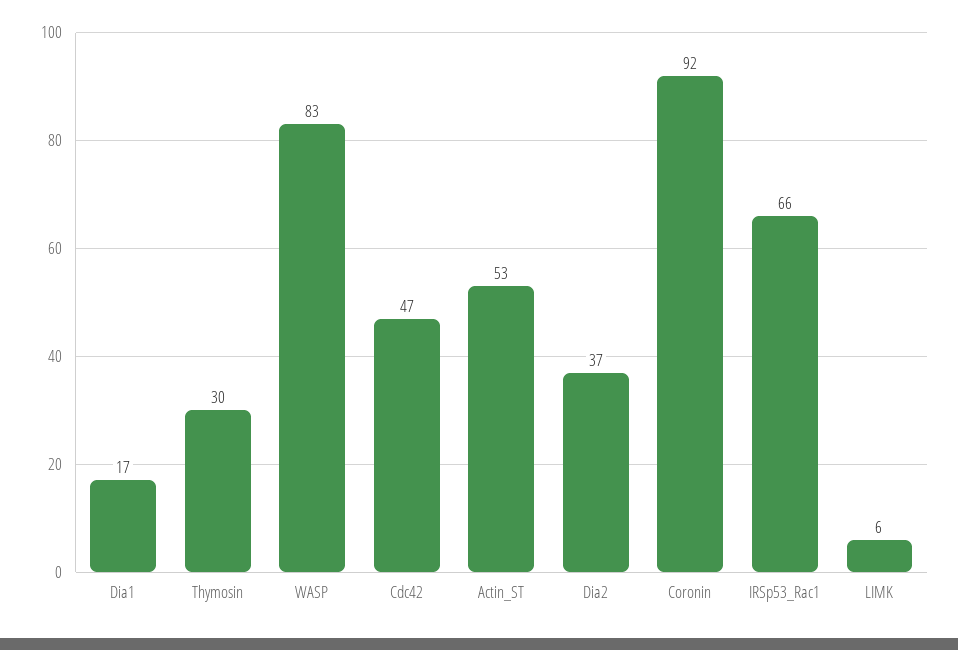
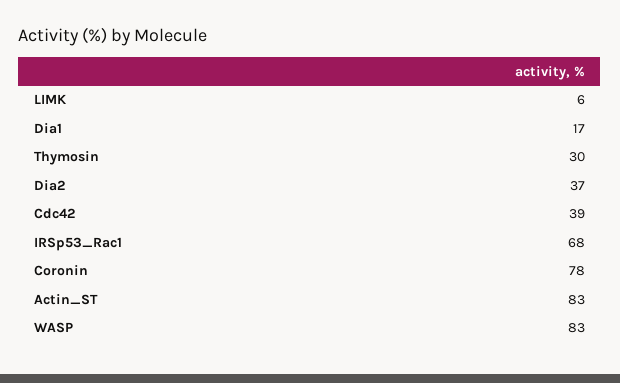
  {
    "Dia1": 17,
    "Thymosin": 30,
    "WASP": 83,
-   "Cdc42": 47,
+   "Cdc42": 39,
-   "Actin_ST": 53,
+   "Actin_ST": 83,
    "Dia2": 37,
-   "Coronin": 92,
+   "Coronin": 78,
-   "IRSp53_Rac1": 66,
+   "IRSp53_Rac1": 68,
    "LIMK": 6
  }

